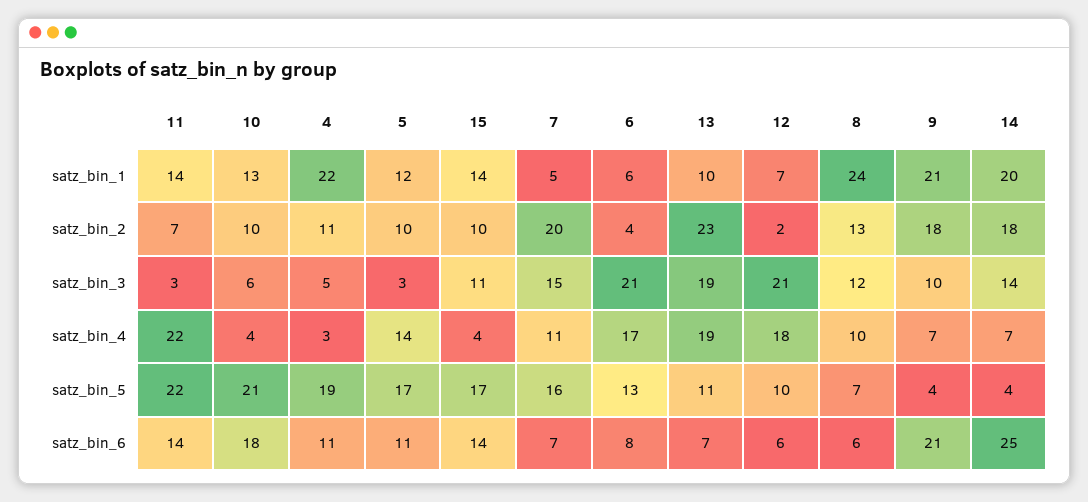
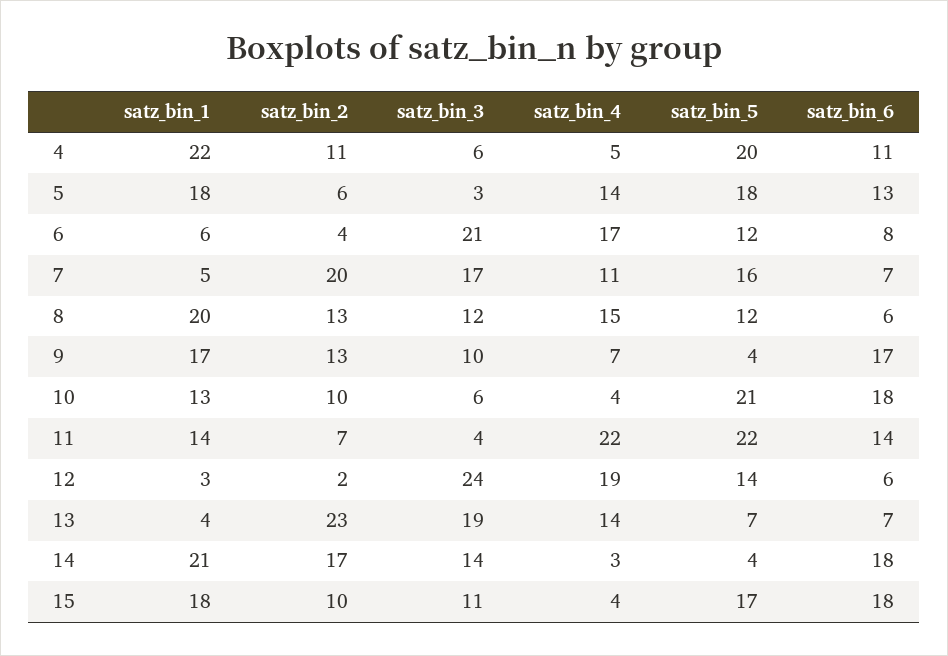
  {
    "11": {
      "satz_bin_1": 14,
      "satz_bin_2": 7,
-     "satz_bin_3": 3,
+     "satz_bin_3": 4,
      "satz_bin_4": 22,
      "satz_bin_5": 22,
      "satz_bin_6": 14
    },
    "10": {
      "satz_bin_1": 13,
      "satz_bin_2": 10,
      "satz_bin_3": 6,
      "satz_bin_4": 4,
      "satz_bin_5": 21,
      "satz_bin_6": 18
    },
    "4": {
      "satz_bin_1": 22,
      "satz_bin_2": 11,
-     "satz_bin_3": 5,
+     "satz_bin_3": 6,
-     "satz_bin_4": 3,
+     "satz_bin_4": 5,
-     "satz_bin_5": 19,
+     "satz_bin_5": 20,
      "satz_bin_6": 11
    },
    "5": {
-     "satz_bin_1": 12,
+     "satz_bin_1": 18,
-     "satz_bin_2": 10,
+     "satz_bin_2": 6,
      "satz_bin_3": 3,
      "satz_bin_4": 14,
-     "satz_bin_5": 17,
+     "satz_bin_5": 18,
-     "satz_bin_6": 11
+     "satz_bin_6": 13
    },
    "15": {
-     "satz_bin_1": 14,
+     "satz_bin_1": 18,
      "satz_bin_2": 10,
      "satz_bin_3": 11,
      "satz_bin_4": 4,
      "satz_bin_5": 17,
-     "satz_bin_6": 14
+     "satz_bin_6": 18
    },
    "7": {
      "satz_bin_1": 5,
      "satz_bin_2": 20,
-     "satz_bin_3": 15,
+     "satz_bin_3": 17,
      "satz_bin_4": 11,
      "satz_bin_5": 16,
      "satz_bin_6": 7
    },
    "6": {
      "satz_bin_1": 6,
      "satz_bin_2": 4,
      "satz_bin_3": 21,
      "satz_bin_4": 17,
-     "satz_bin_5": 13,
+     "satz_bin_5": 12,
      "satz_bin_6": 8
    },
    "13": {
-     "satz_bin_1": 10,
+     "satz_bin_1": 4,
      "satz_bin_2": 23,
      "satz_bin_3": 19,
-     "satz_bin_4": 19,
+     "satz_bin_4": 14,
-     "satz_bin_5": 11,
+     "satz_bin_5": 7,
      "satz_bin_6": 7
    },
    "12": {
-     "satz_bin_1": 7,
+     "satz_bin_1": 3,
      "satz_bin_2": 2,
-     "satz_bin_3": 21,
+     "satz_bin_3": 24,
-     "satz_bin_4": 18,
+     "satz_bin_4": 19,
-     "satz_bin_5": 10,
+     "satz_bin_5": 14,
      "satz_bin_6": 6
    },
    "8": {
-     "satz_bin_1": 24,
+     "satz_bin_1": 20,
      "satz_bin_2": 13,
      "satz_bin_3": 12,
-     "satz_bin_4": 10,
+     "satz_bin_4": 15,
-     "satz_bin_5": 7,
+     "satz_bin_5": 12,
      "satz_bin_6": 6
    },
    "9": {
-     "satz_bin_1": 21,
+     "satz_bin_1": 17,
-     "satz_bin_2": 18,
+     "satz_bin_2": 13,
      "satz_bin_3": 10,
      "satz_bin_4": 7,
      "satz_bin_5": 4,
-     "satz_bin_6": 21
+     "satz_bin_6": 17
    },
    "14": {
-     "satz_bin_1": 20,
+     "satz_bin_1": 21,
-     "satz_bin_2": 18,
+     "satz_bin_2": 17,
      "satz_bin_3": 14,
-     "satz_bin_4": 7,
+     "satz_bin_4": 3,
      "satz_bin_5": 4,
-     "satz_bin_6": 25
+     "satz_bin_6": 18
    }
  }

